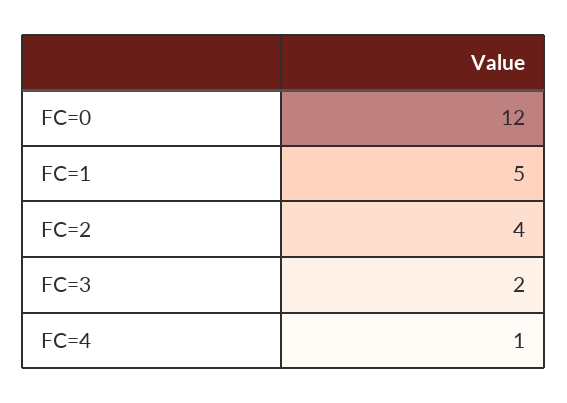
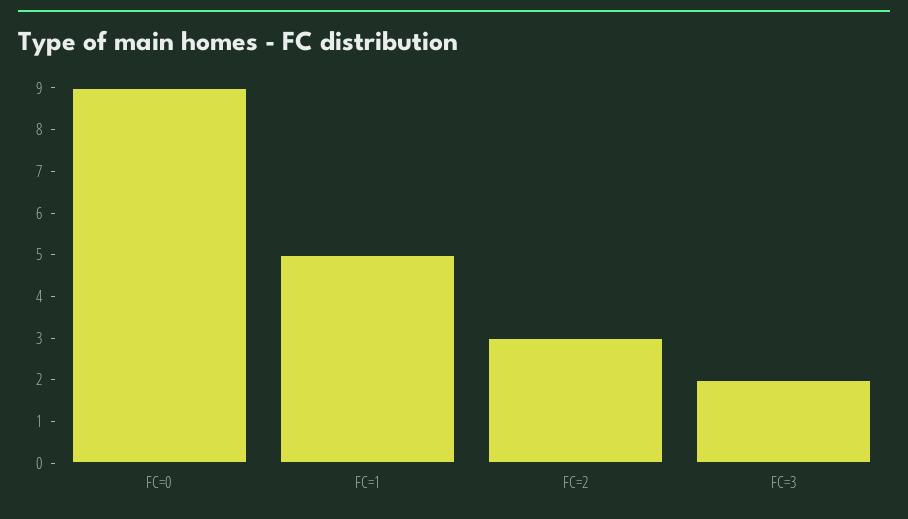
  {
-   "FC=0": 12,
+   "FC=0": 9,
    "FC=1": 5,
-   "FC=2": 4,
+   "FC=2": 3,
-   "FC=3": 2,
+   "FC=3": 2
-   "FC=4": 1
  }

